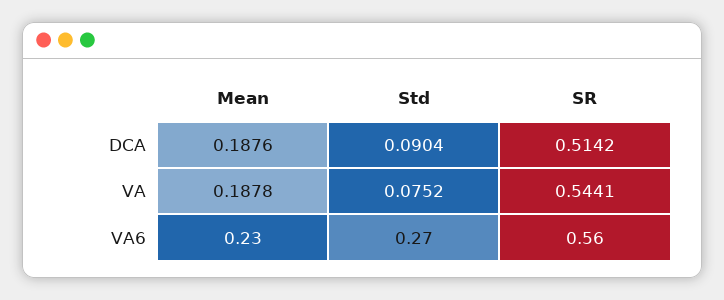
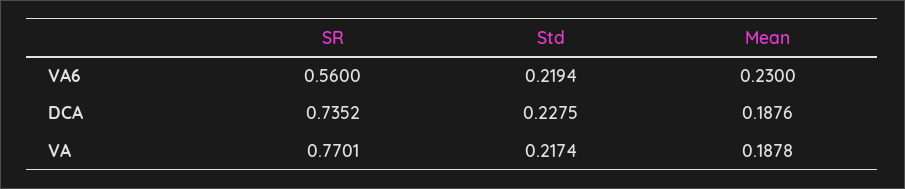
  {
    "Mean": {
      "DCA": 0.1876,
      "VA": 0.1878,
      "VA6": 0.23
    },
    "Std": {
-     "DCA": 0.0904,
+     "DCA": 0.2275,
-     "VA": 0.0752,
+     "VA": 0.2174,
-     "VA6": 0.27
+     "VA6": 0.2194
    },
    "SR": {
-     "DCA": 0.5142,
+     "DCA": 0.7352,
-     "VA": 0.5441,
+     "VA": 0.7701,
      "VA6": 0.56
    }
  }

